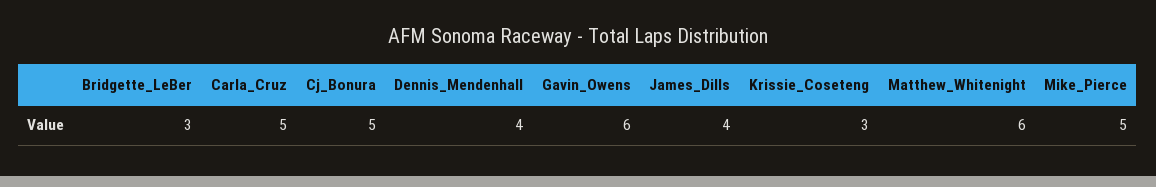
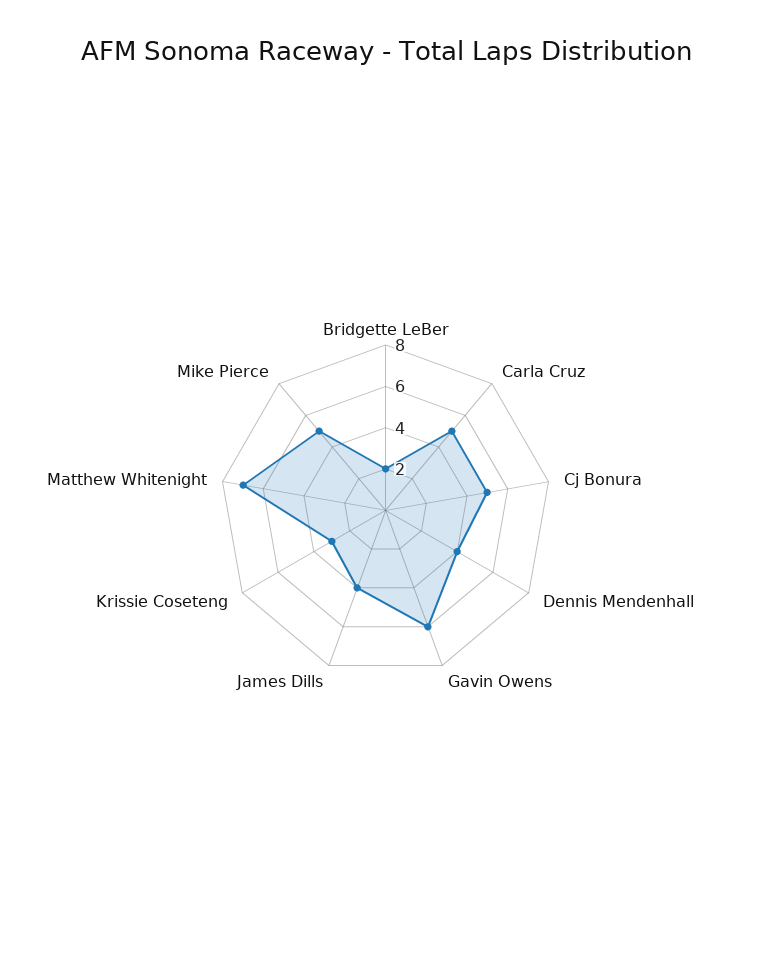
  {
-   "Bridgette_LeBer": 3,
+   "Bridgette_LeBer": 2,
    "Carla_Cruz": 5,
    "Cj_Bonura": 5,
    "Dennis_Mendenhall": 4,
    "Gavin_Owens": 6,
    "James_Dills": 4,
    "Krissie_Coseteng": 3,
-   "Matthew_Whitenight": 6,
+   "Matthew_Whitenight": 7,
    "Mike_Pierce": 5
  }

